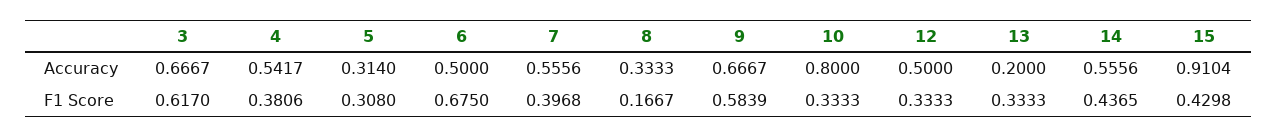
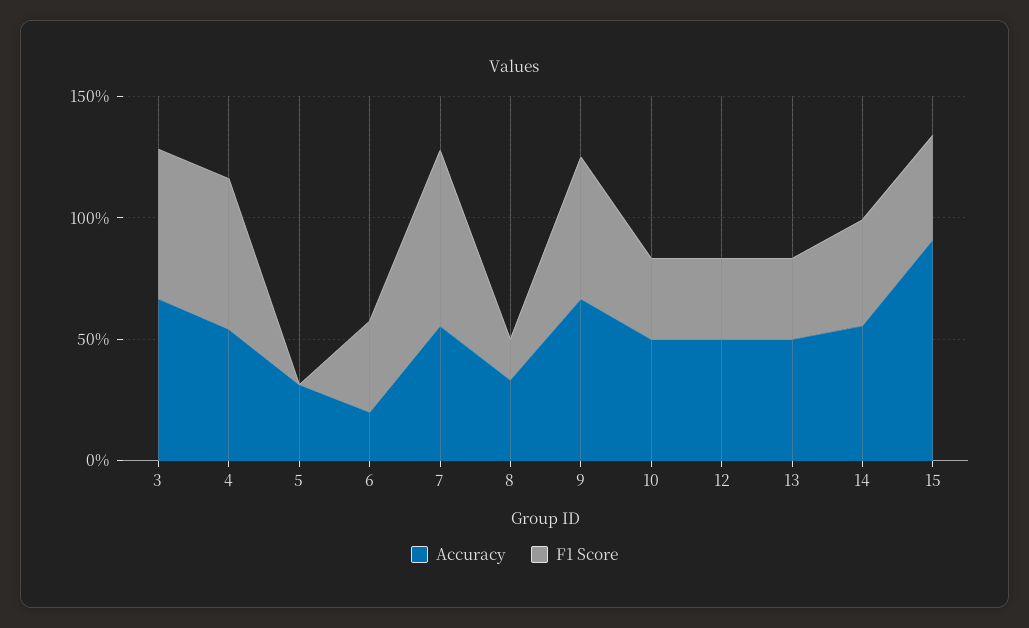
  {
    "Accuracy": {
      "3": 0.6667,
      "4": 0.5417,
      "5": 0.314,
-     "6": 0.5,
+     "6": 0.2,
      "7": 0.5556,
      "8": 0.3333,
      "9": 0.6667,
-     "10": 0.8,
+     "10": 0.5,
      "12": 0.5,
-     "13": 0.2,
+     "13": 0.5,
      "14": 0.5556,
      "15": 0.9104
    },
    "F1 Score": {
      "3": 0.617,
-     "4": 0.3806,
+     "4": 0.6,
-     "5": 0.308,
+     "5": 0,
-     "6": 0.675,
+     "6": 0.4,
-     "7": 0.3968,
+     "7": 0.7,
      "8": 0.1667,
      "9": 0.5839,
      "10": 0.3333,
      "12": 0.3333,
      "13": 0.3333,
      "14": 0.4365,
      "15": 0.4298
    }
  }

